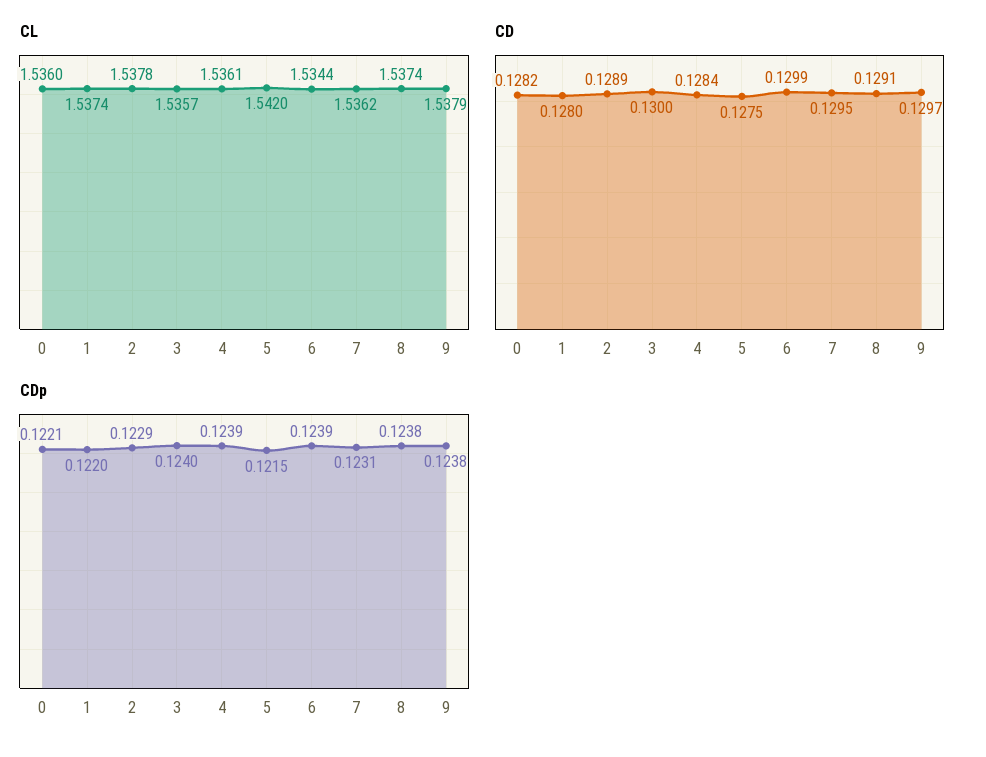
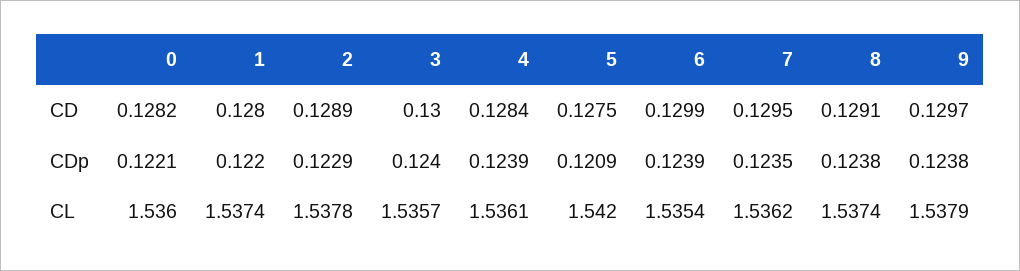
  {
    "CL": {
      "0": 1.536,
      "1": 1.5374,
      "2": 1.5378,
      "3": 1.5357,
      "4": 1.5361,
      "5": 1.542,
-     "6": 1.5344,
+     "6": 1.5354,
      "7": 1.5362,
      "8": 1.5374,
      "9": 1.5379
    },
    "CD": {
      "0": 0.1282,
      "1": 0.128,
      "2": 0.1289,
      "3": 0.13,
      "4": 0.1284,
      "5": 0.1275,
      "6": 0.1299,
      "7": 0.1295,
      "8": 0.1291,
      "9": 0.1297
    },
    "CDp": {
      "0": 0.1221,
      "1": 0.122,
      "2": 0.1229,
      "3": 0.124,
      "4": 0.1239,
-     "5": 0.1215,
+     "5": 0.1209,
      "6": 0.1239,
-     "7": 0.1231,
+     "7": 0.1235,
      "8": 0.1238,
      "9": 0.1238
    }
  }

